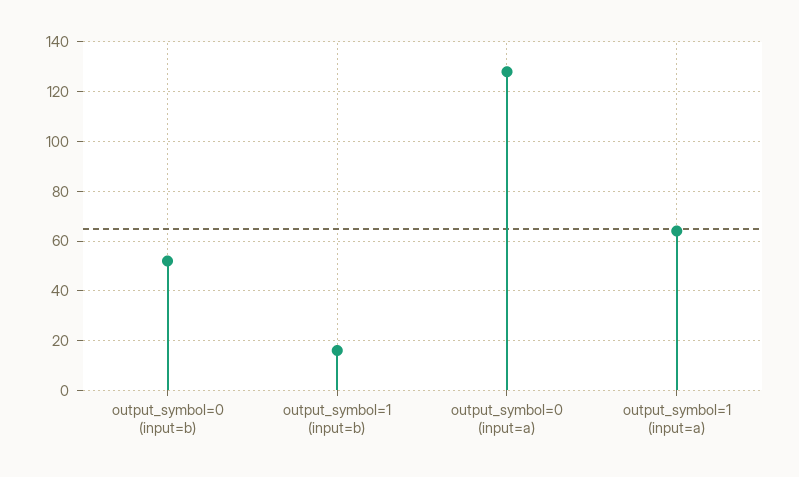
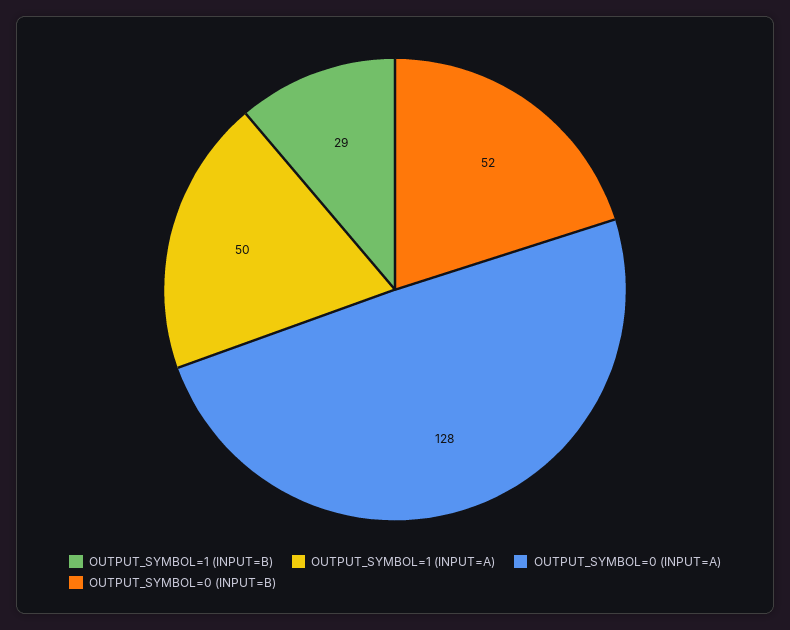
  {
    "output_symbol=0 (input=b)": 52,
-   "output_symbol=1 (input=b)": 15,
+   "output_symbol=1 (input=b)": 29,
    "output_symbol=0 (input=a)": 128,
-   "output_symbol=1 (input=a)": 65
+   "output_symbol=1 (input=a)": 50
  }

